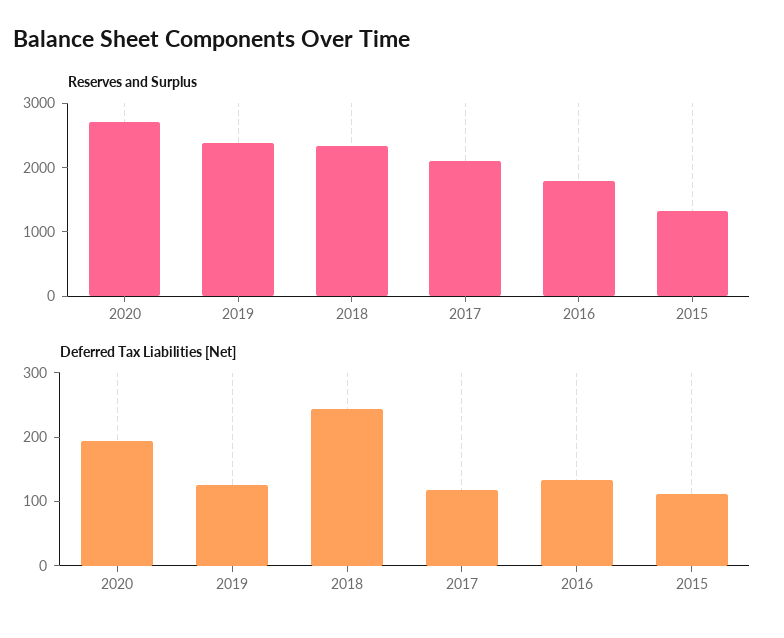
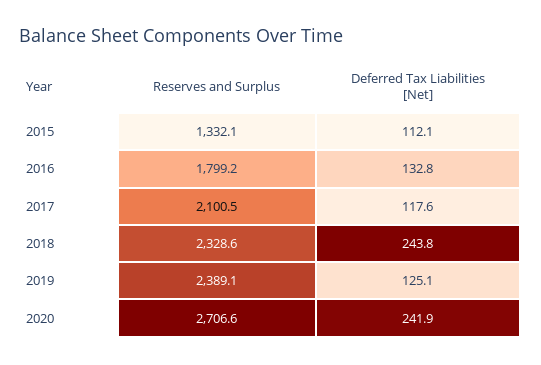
  {
    "Reserves and Surplus": {
      "2020": 2706.6,
      "2019": 2389.1,
      "2018": 2328.6,
      "2017": 2100.5,
      "2016": 1799.2,
      "2015": 1332.1
    },
    "Deferred Tax Liabilities [Net]": {
-     "2020": 200,
+     "2020": 241.9,
      "2019": 125.1,
      "2018": 243.8,
      "2017": 117.6,
      "2016": 132.8,
      "2015": 112.1
    }
  }

